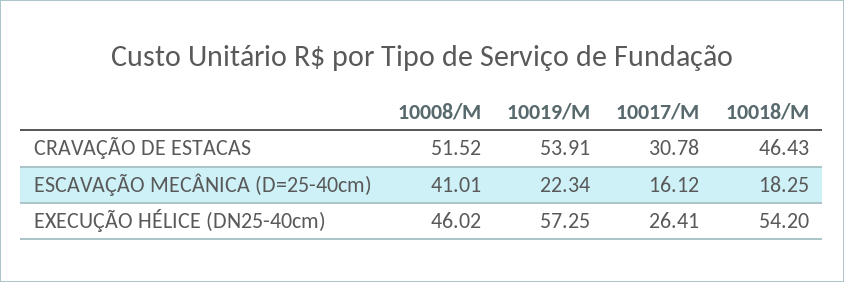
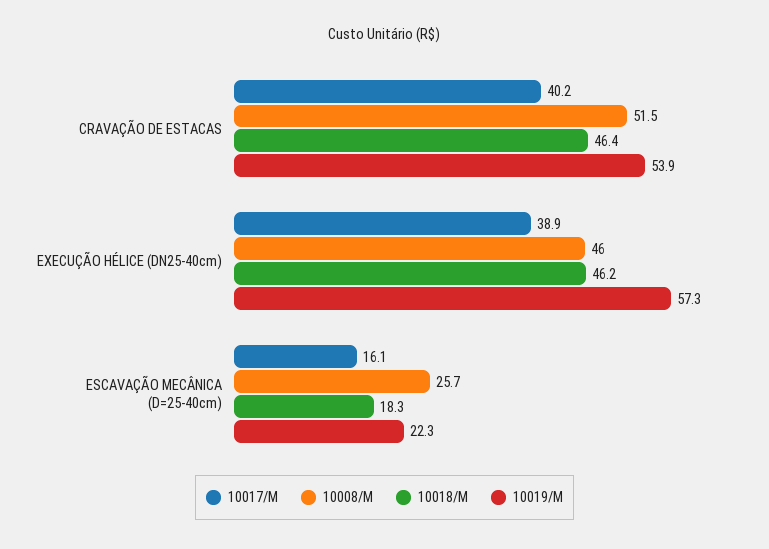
  {
    "10008/M": {
      "CRAVAÇÃO DE ESTACAS": 51.52,
-     "ESCAVAÇÃO MECÂNICA (D=25-40cm)": 41.01,
+     "ESCAVAÇÃO MECÂNICA (D=25-40cm)": 25.7,
      "EXECUÇÃO HÉLICE (DN25-40cm)": 46.02
    },
    "10019/M": {
      "CRAVAÇÃO DE ESTACAS": 53.91,
      "ESCAVAÇÃO MECÂNICA (D=25-40cm)": 22.34,
      "EXECUÇÃO HÉLICE (DN25-40cm)": 57.25
    },
    "10017/M": {
-     "CRAVAÇÃO DE ESTACAS": 30.78,
+     "CRAVAÇÃO DE ESTACAS": 40.2,
      "ESCAVAÇÃO MECÂNICA (D=25-40cm)": 16.12,
-     "EXECUÇÃO HÉLICE (DN25-40cm)": 26.41
+     "EXECUÇÃO HÉLICE (DN25-40cm)": 38.9
    },
    "10018/M": {
      "CRAVAÇÃO DE ESTACAS": 46.43,
      "ESCAVAÇÃO MECÂNICA (D=25-40cm)": 18.25,
-     "EXECUÇÃO HÉLICE (DN25-40cm)": 54.2
+     "EXECUÇÃO HÉLICE (DN25-40cm)": 46.2
    }
  }

